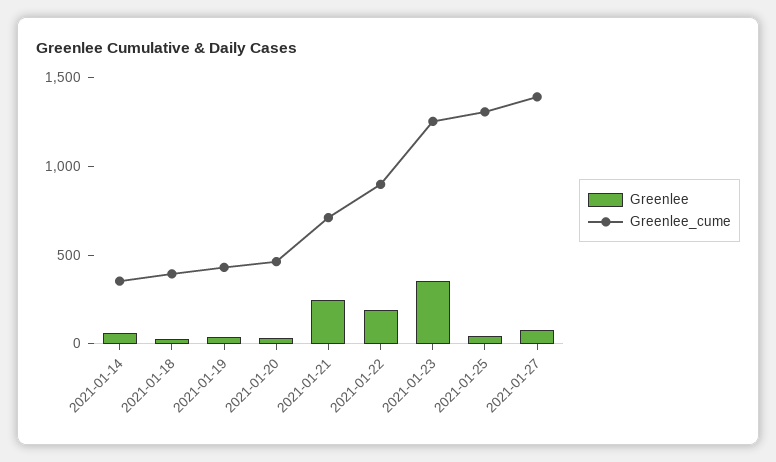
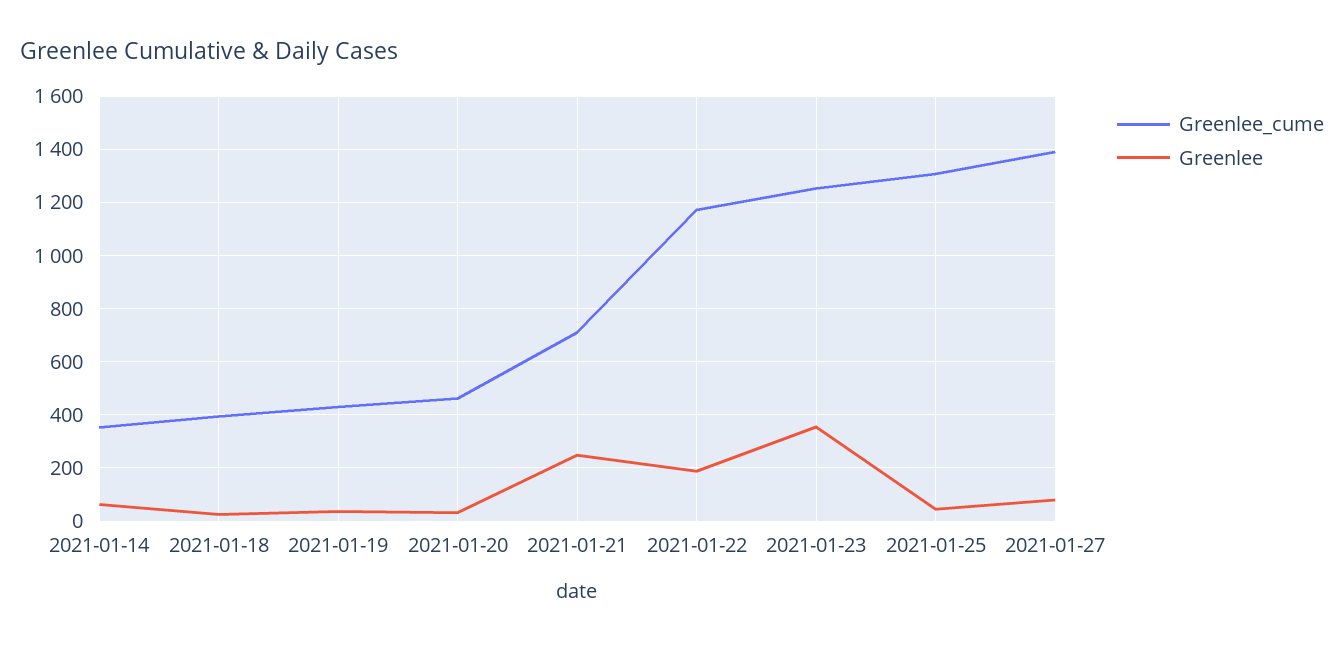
  {
    "Greenlee": {
      "2021-01-14": 75,
      "2021-01-18": 25,
      "2021-01-19": 25,
      "2021-01-20": 25,
      "2021-01-21": 250,
      "2021-01-22": 200,
      "2021-01-23": 350,
      "2021-01-25": 50,
      "2021-01-27": 75
    },
    "Greenlee_cume": {
      "2021-01-14": 350,
      "2021-01-18": 400,
      "2021-01-19": 425,
      "2021-01-20": 475,
      "2021-01-21": 700,
-     "2021-01-22": 900,
+     "2021-01-22": 1175,
      "2021-01-23": 1250,
      "2021-01-25": 1300,
      "2021-01-27": 1400
    }
  }

